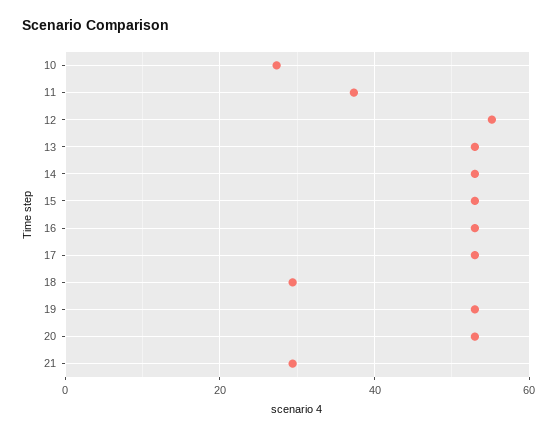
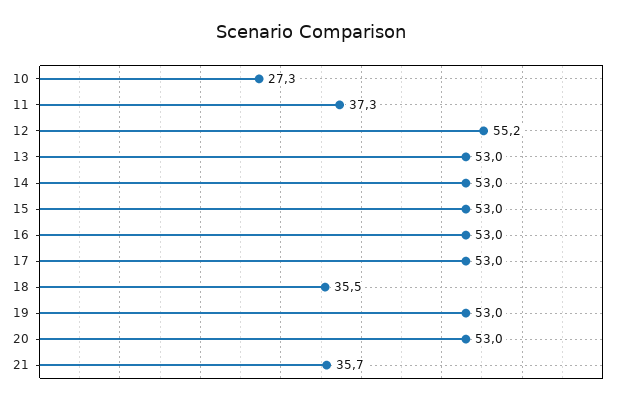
  {
    "10": 27.3,
    "11": 37.3,
    "12": 55.2,
    "13": 53,
    "14": 53,
    "15": 53,
    "16": 53,
    "17": 53,
-   "18": 30,
+   "18": 35.5,
    "19": 53,
    "20": 53,
-   "21": 30
+   "21": 35.7
  }

